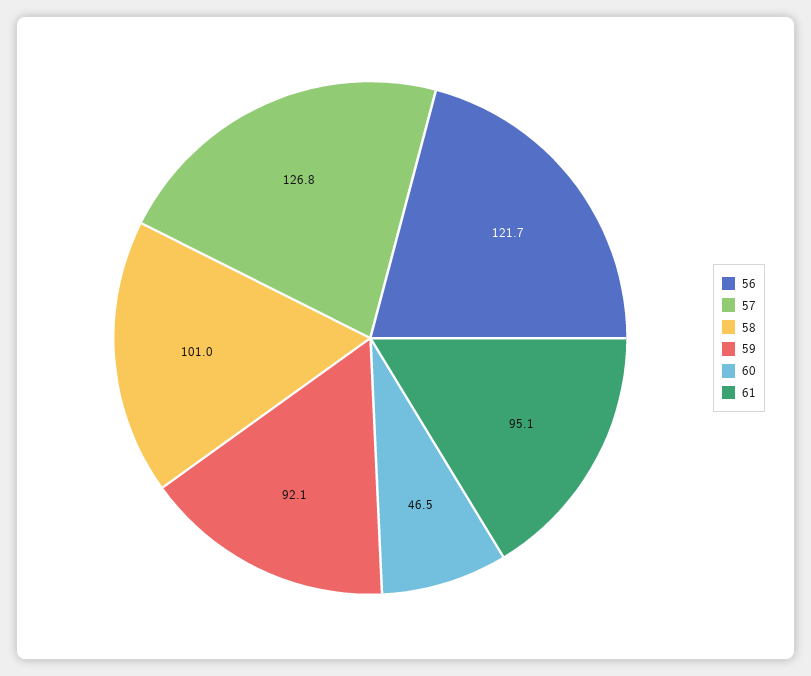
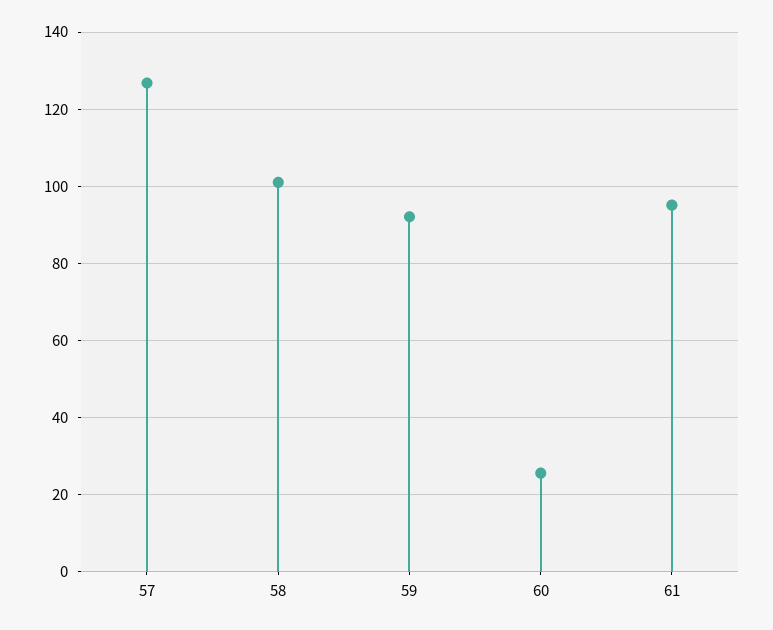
  {
-   "56": 121.7,
    "57": 126.8,
    "58": 101,
    "59": 92.1,
-   "60": 46.5,
+   "60": 26,
    "61": 95.1
  }

